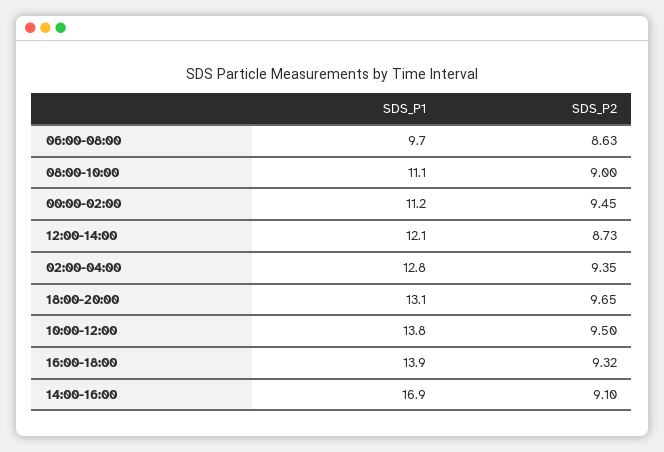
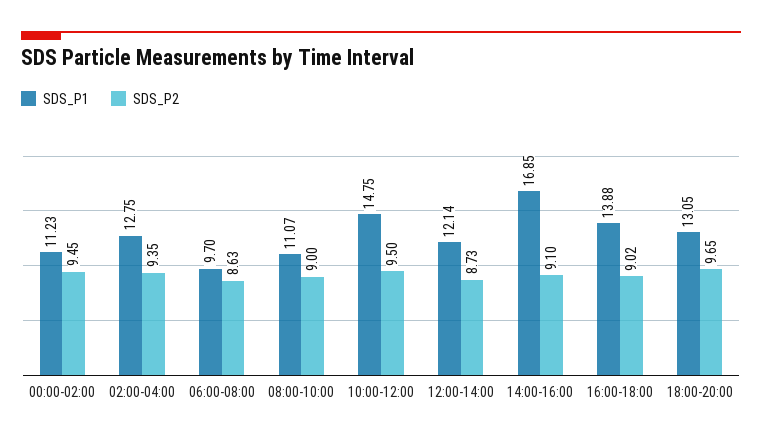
  {
    "SDS_P1": {
      "06:00-08:00": 9.7,
      "08:00-10:00": 11.07,
      "00:00-02:00": 11.23,
      "12:00-14:00": 12.14,
      "02:00-04:00": 12.75,
      "18:00-20:00": 13.05,
-     "10:00-12:00": 13.8,
+     "10:00-12:00": 14.75,
      "16:00-18:00": 13.88,
      "14:00-16:00": 16.85
    },
    "SDS_P2": {
      "06:00-08:00": 8.63,
      "08:00-10:00": 9,
      "00:00-02:00": 9.45,
      "12:00-14:00": 8.73,
      "02:00-04:00": 9.35,
      "18:00-20:00": 9.65,
      "10:00-12:00": 9.5,
-     "16:00-18:00": 9.32,
+     "16:00-18:00": 9.02,
      "14:00-16:00": 9.1
    }
  }

